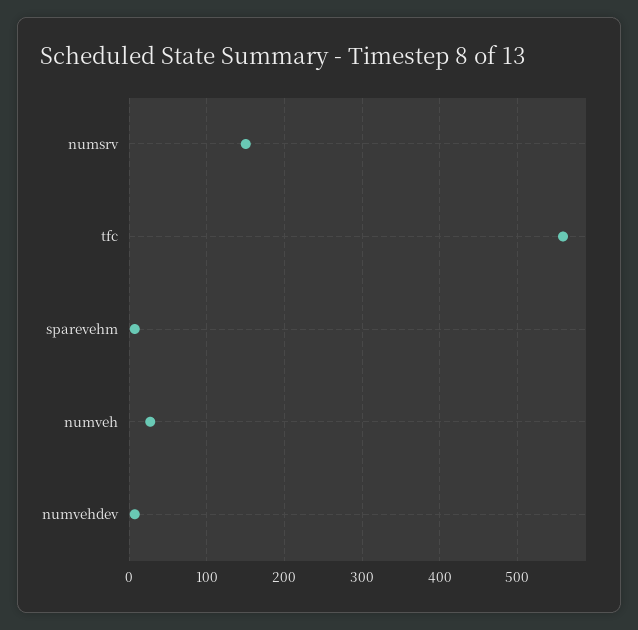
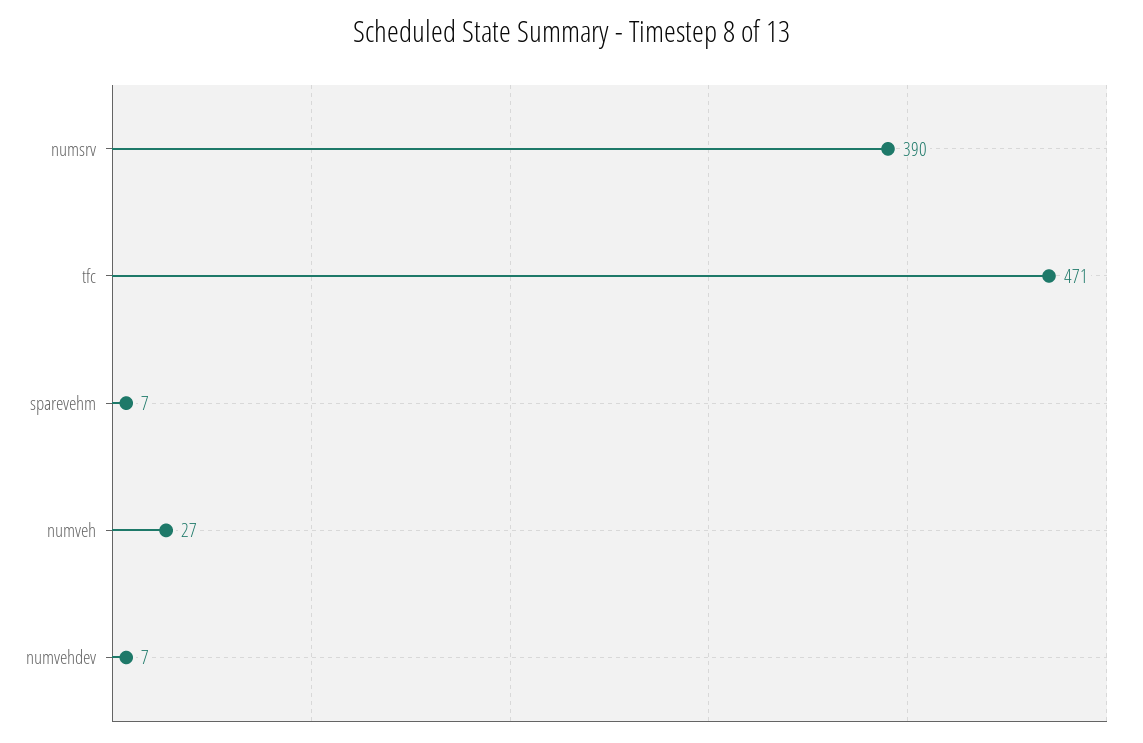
  {
-   "numsrv": 150,
+   "numsrv": 390,
-   "tfc": 560,
+   "tfc": 471,
    "sparevehm": 7,
    "numveh": 27,
    "numvehdev": 7
  }

